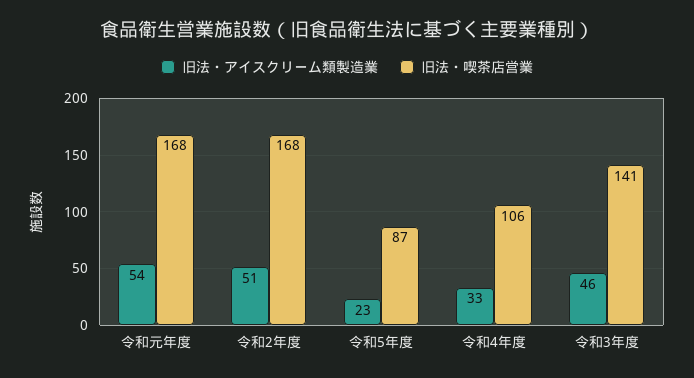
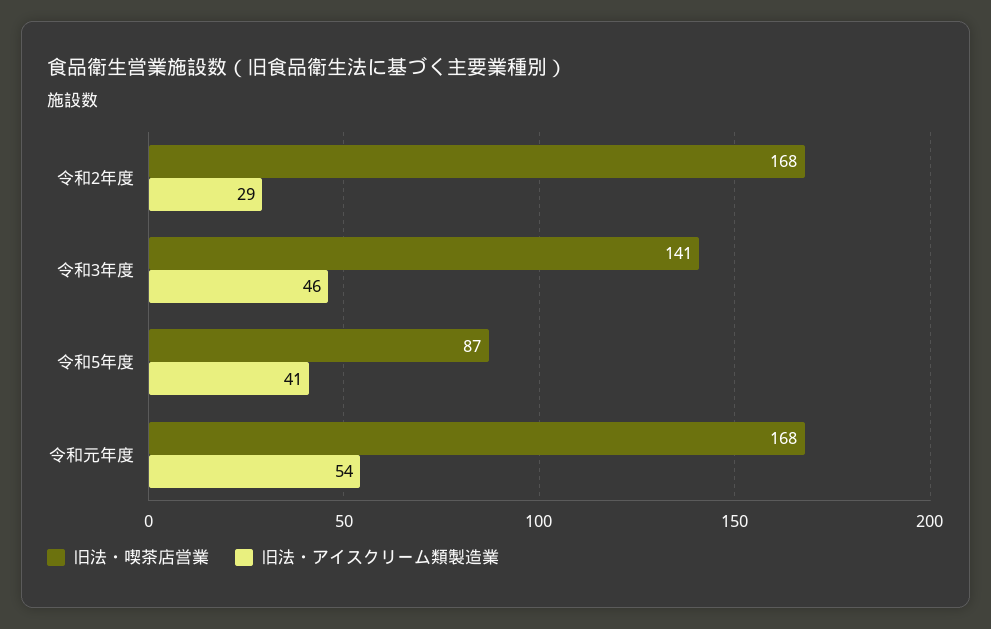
  {
    "旧法・アイスクリーム類製造業": {
      "令和元年度": 54,
-     "令和2年度": 51,
+     "令和2年度": 29,
-     "令和5年度": 23,
+     "令和5年度": 41,
-     "令和4年度": 33,
      "令和3年度": 46
    },
    "旧法・喫茶店営業": {
      "令和元年度": 168,
      "令和2年度": 168,
      "令和5年度": 87,
-     "令和4年度": 106,
      "令和3年度": 141
    }
  }

